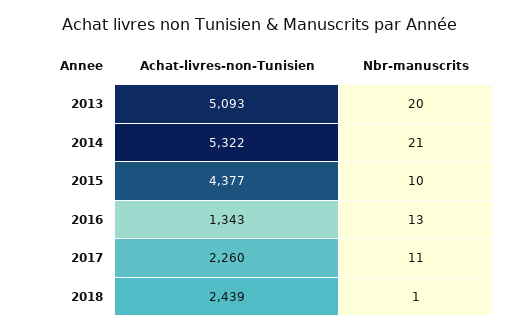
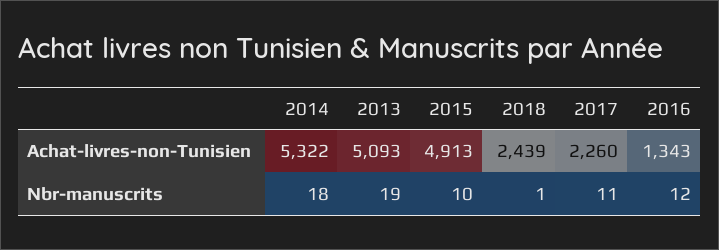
  {
    "Achat-livres-non-Tunisien": {
      "2013": 5093,
      "2014": 5322,
-     "2015": 4377,
+     "2015": 4913,
      "2016": 1343,
      "2017": 2260,
      "2018": 2439
    },
    "Nbr-manuscrits": {
-     "2013": 20,
+     "2013": 19,
-     "2014": 21,
+     "2014": 18,
      "2015": 10,
-     "2016": 13,
+     "2016": 12,
      "2017": 11,
      "2018": 1
    }
  }

